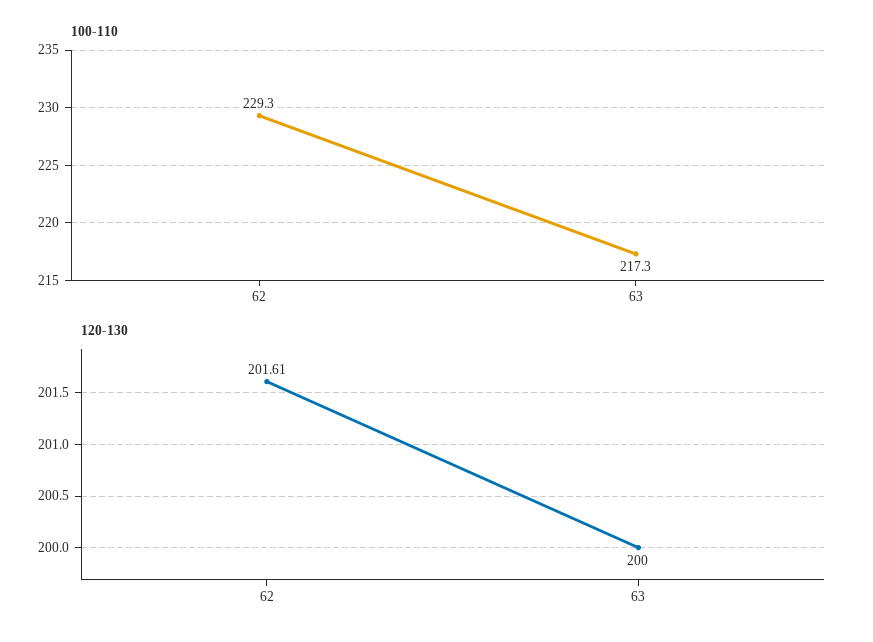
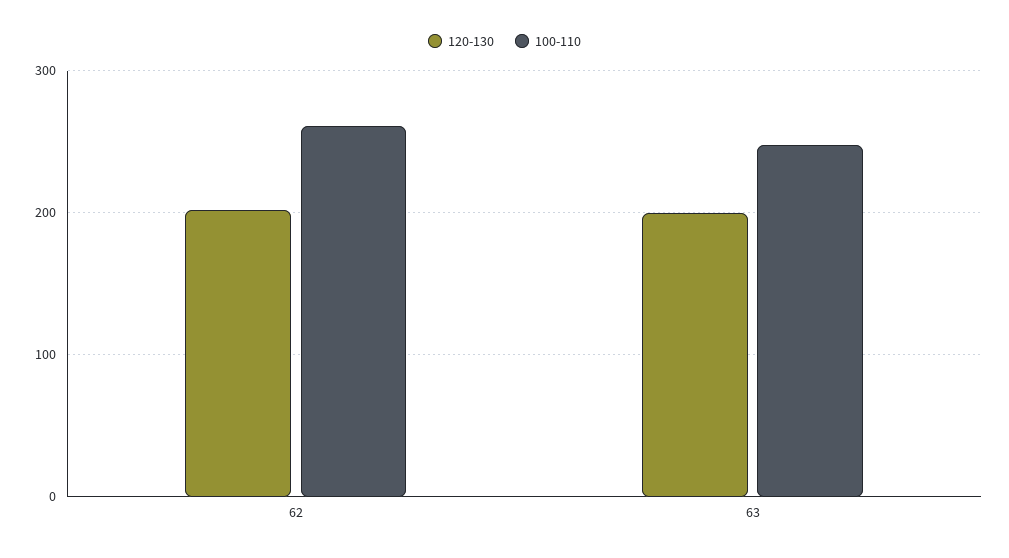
  {
    "100-110": {
-     "62": 229.3,
+     "62": 260,
-     "63": 217.3
+     "63": 250
    },
    "120-130": {
      "62": 201.61,
      "63": 200
    }
  }

